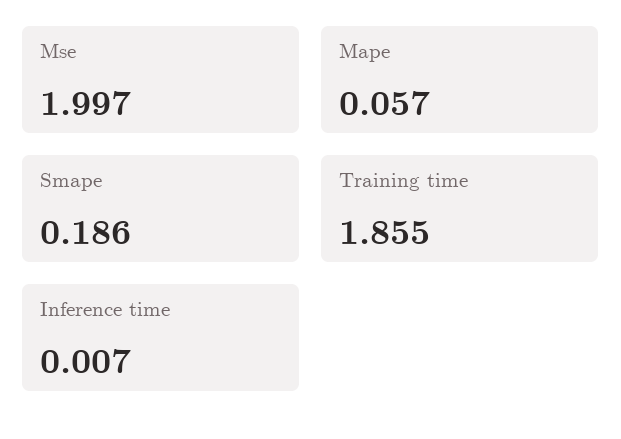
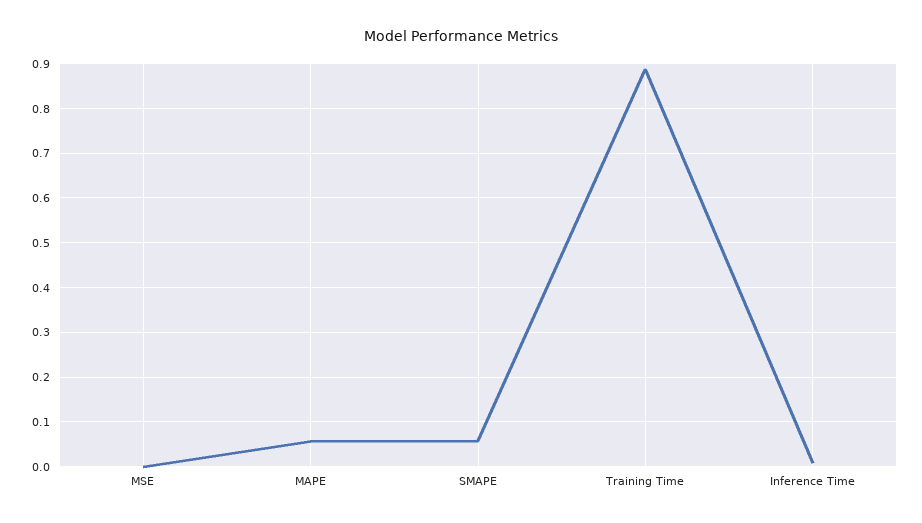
  {
-   "Mse": 1.997,
+   "Mse": 0,
    "Mape": 0.057,
-   "Smape": 0.186,
+   "Smape": 0.06,
-   "Training time": 1.855,
+   "Training time": 0.88,
    "Inference time": 0.007
  }

